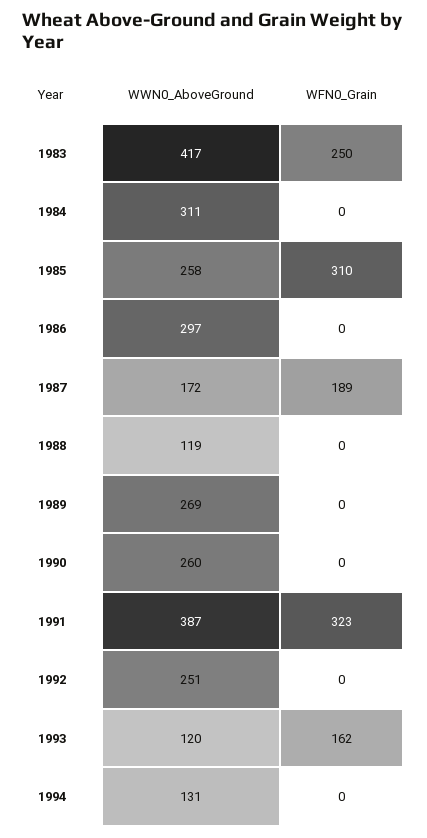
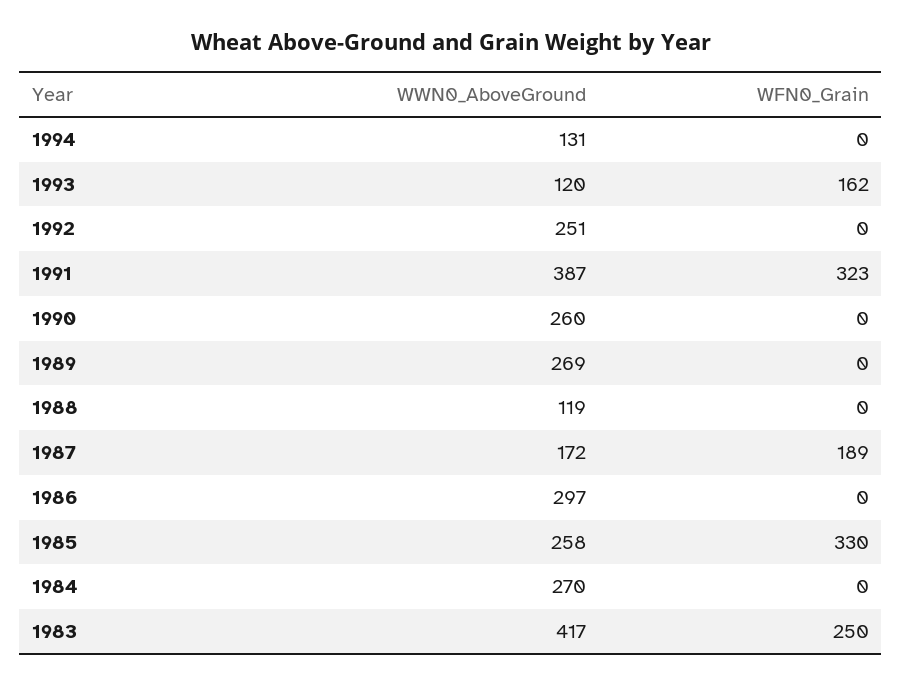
  {
    "WWN0_AboveGround": {
      "1983": 417,
-     "1984": 311,
+     "1984": 270,
      "1985": 258,
      "1986": 297,
      "1987": 172,
      "1988": 119,
      "1989": 269,
      "1990": 260,
      "1991": 387,
      "1992": 251,
      "1993": 120,
      "1994": 131
    },
    "WFN0_Grain": {
      "1983": 250,
      "1984": 0,
-     "1985": 310,
+     "1985": 330,
      "1986": 0,
      "1987": 189,
      "1988": 0,
      "1989": 0,
      "1990": 0,
      "1991": 323,
      "1992": 0,
      "1993": 162,
      "1994": 0
    }
  }

